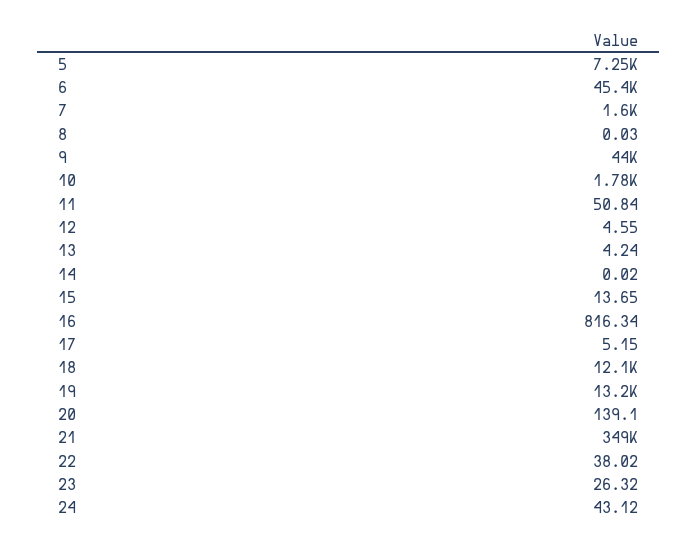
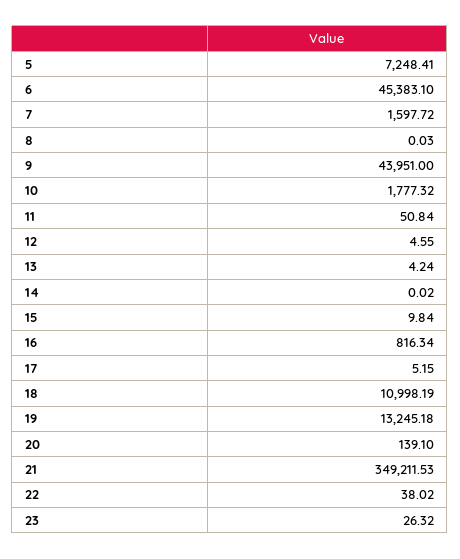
  {
    "5": 7248.41,
    "6": 45383.1,
    "7": 1597.72,
    "8": 0.03,
    "9": 43951,
    "10": 1777.32,
    "11": 50.84,
    "12": 4.55,
    "13": 4.24,
    "14": 0.02,
-   "15": 13.65,
+   "15": 9.84,
    "16": 816.34,
    "17": 5.15,
-   "18": 12100,
+   "18": 10998.19,
    "19": 13245.18,
    "20": 139.1,
    "21": 349211.53,
    "22": 38.02,
-   "23": 26.32,
+   "23": 26.32
-   "24": 43.12
  }

